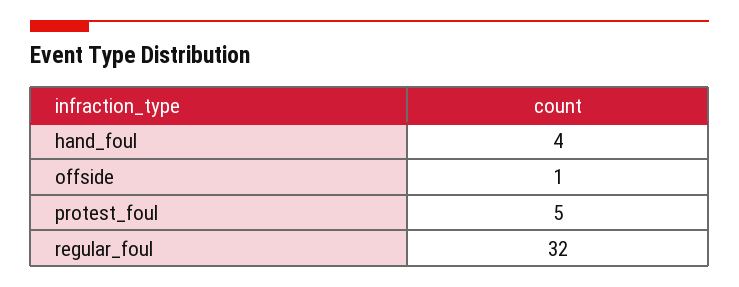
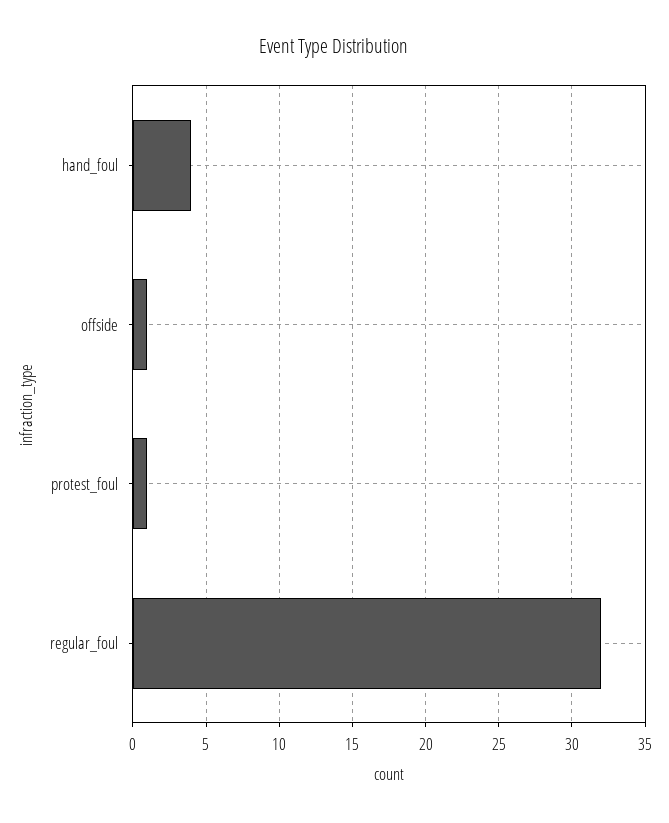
  {
    "hand_foul": 4,
    "offside": 1,
-   "protest_foul": 5,
+   "protest_foul": 1,
    "regular_foul": 32
  }

